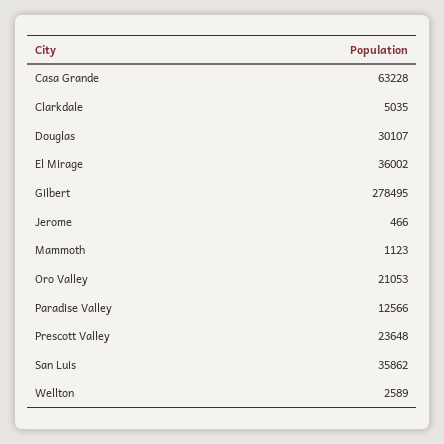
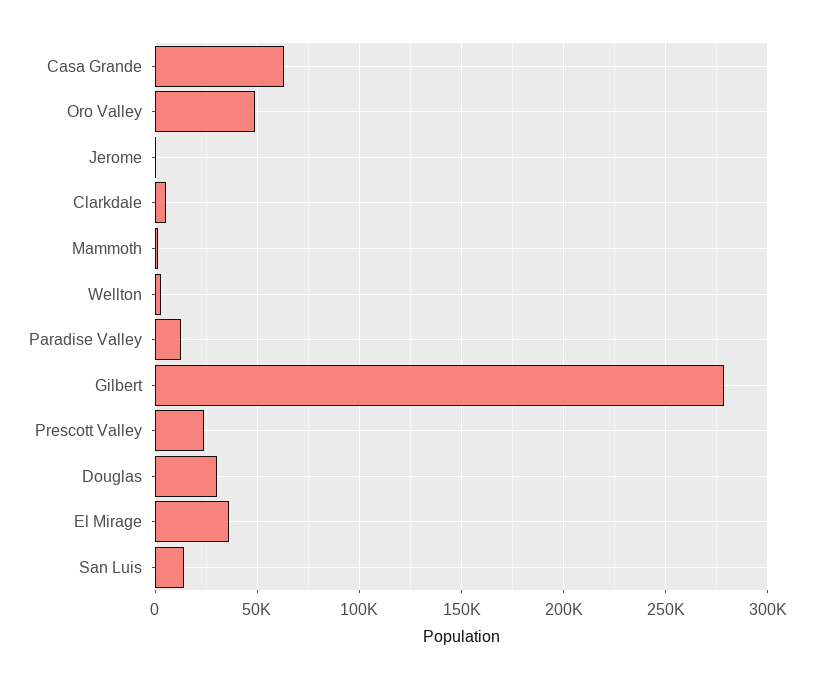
  {
    "Casa Grande": 63228,
    "Clarkdale": 5035,
    "Douglas": 30107,
    "El Mirage": 36002,
    "Gilbert": 278495,
    "Jerome": 466,
    "Mammoth": 1123,
-   "Oro Valley": 21053,
+   "Oro Valley": 50000,
    "Paradise Valley": 12566,
    "Prescott Valley": 23648,
-   "San Luis": 35862,
+   "San Luis": 15000,
    "Wellton": 2589
  }

